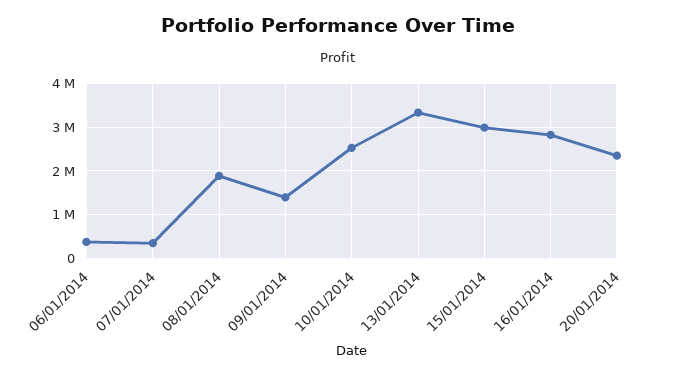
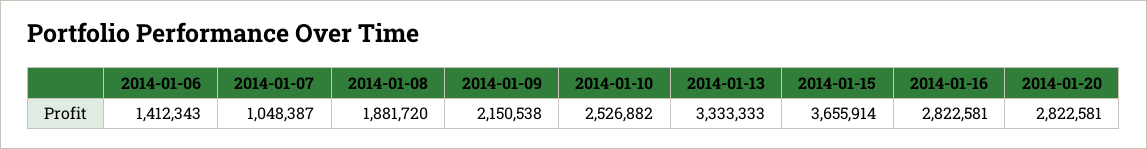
  {
-   "06/01/2014": 400000,
+   "06/01/2014": 1412343,
-   "07/01/2014": 400000,
+   "07/01/2014": 1048387,
    "08/01/2014": 1881720,
-   "09/01/2014": 1400000,
+   "09/01/2014": 2150538,
    "10/01/2014": 2526882,
    "13/01/2014": 3333333,
-   "15/01/2014": 3000000,
+   "15/01/2014": 3655914,
    "16/01/2014": 2822581,
-   "20/01/2014": 2400000
+   "20/01/2014": 2822581
  }

